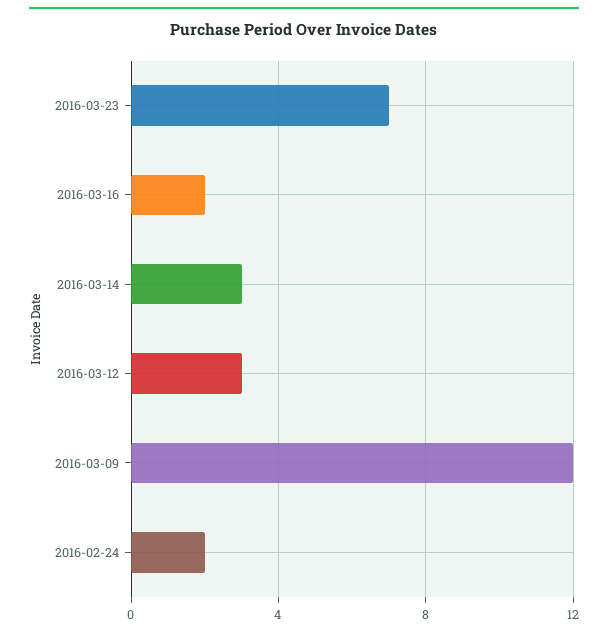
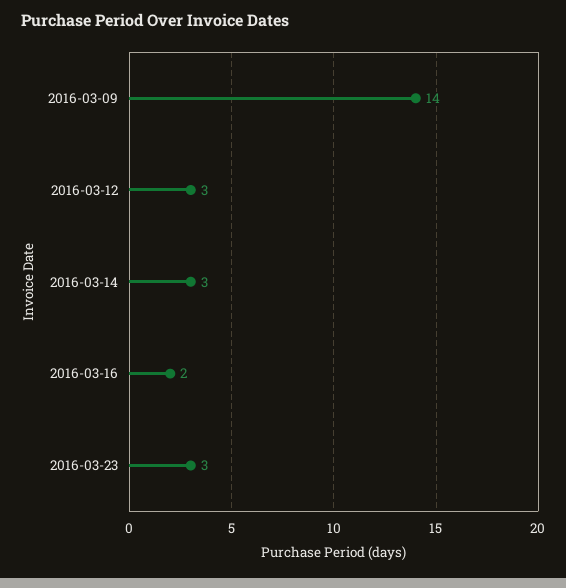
  {
-   "2016-03-23": 7,
+   "2016-03-23": 3,
    "2016-03-16": 2,
    "2016-03-14": 3,
    "2016-03-12": 3,
-   "2016-03-09": 12,
+   "2016-03-09": 14
-   "2016-02-24": 2
  }

